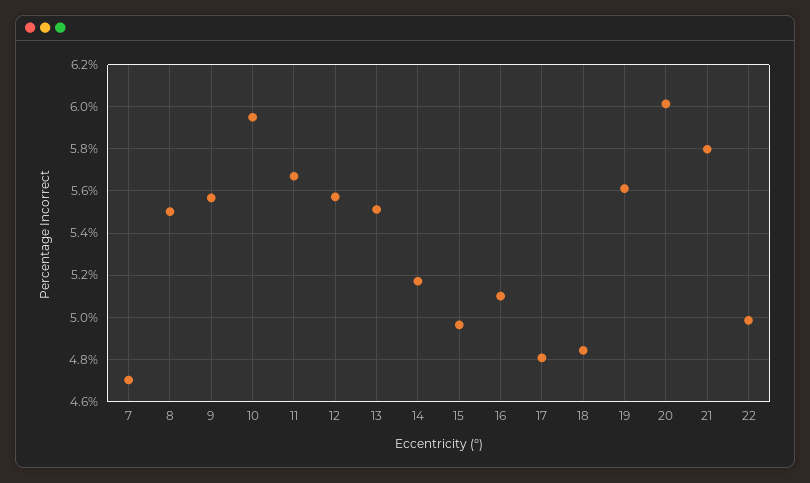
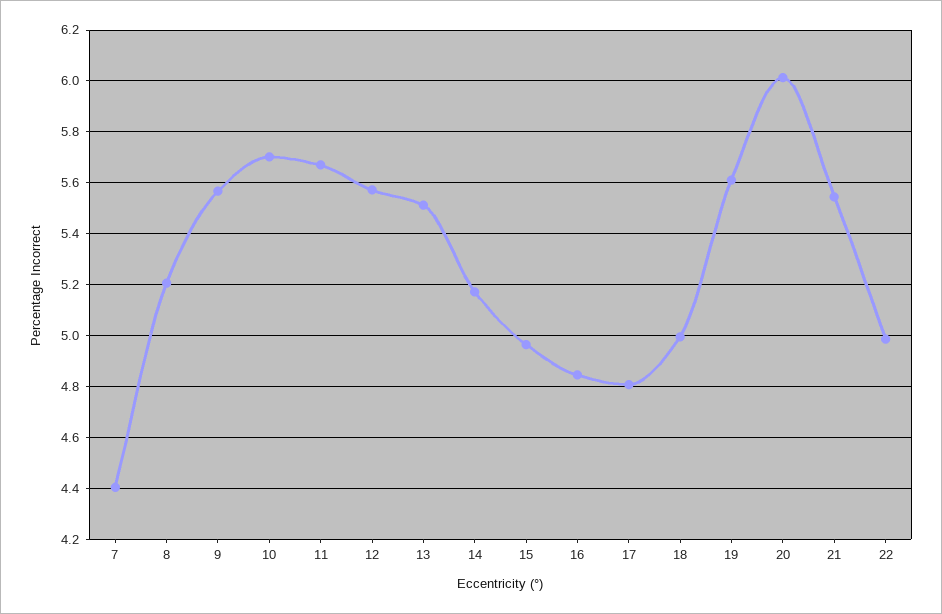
  {
-   "7": 4.7,
+   "7": 4.4,
-   "8": 5.5,
+   "8": 5.2,
    "9": 5.575,
-   "10": 5.95,
+   "10": 5.7,
    "11": 5.675,
    "12": 5.575,
    "13": 5.5,
    "14": 5.175,
    "15": 4.975,
-   "16": 5.1,
+   "16": 4.85,
    "17": 4.8,
-   "18": 4.85,
+   "18": 5,
    "19": 5.6,
    "20": 6.025,
-   "21": 5.8,
+   "21": 5.55,
    "22": 4.975
  }

